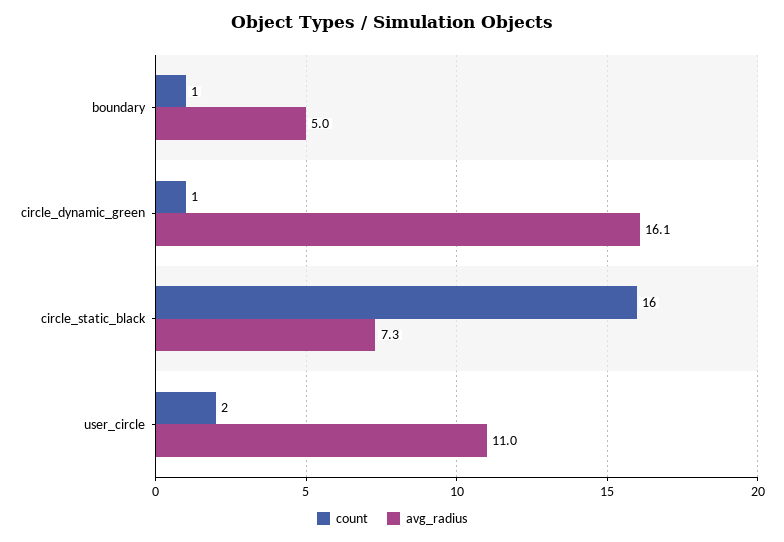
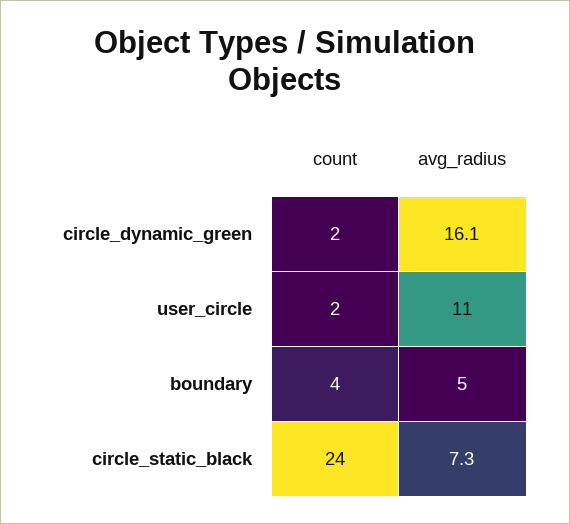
  {
    "count": {
-     "boundary": 1,
+     "boundary": 4,
-     "circle_dynamic_green": 1,
+     "circle_dynamic_green": 2,
-     "circle_static_black": 16,
+     "circle_static_black": 24,
      "user_circle": 2
    },
    "avg_radius": {
      "boundary": 5,
      "circle_dynamic_green": 16.1,
      "circle_static_black": 7.3,
      "user_circle": 11
    }
  }

